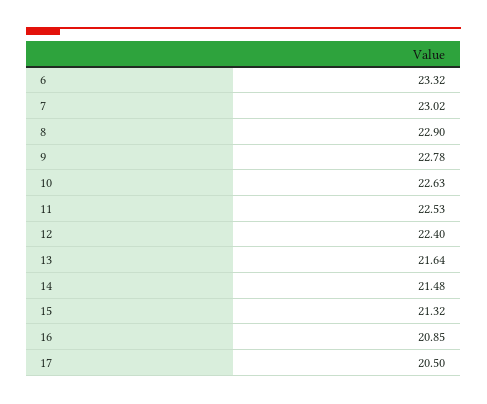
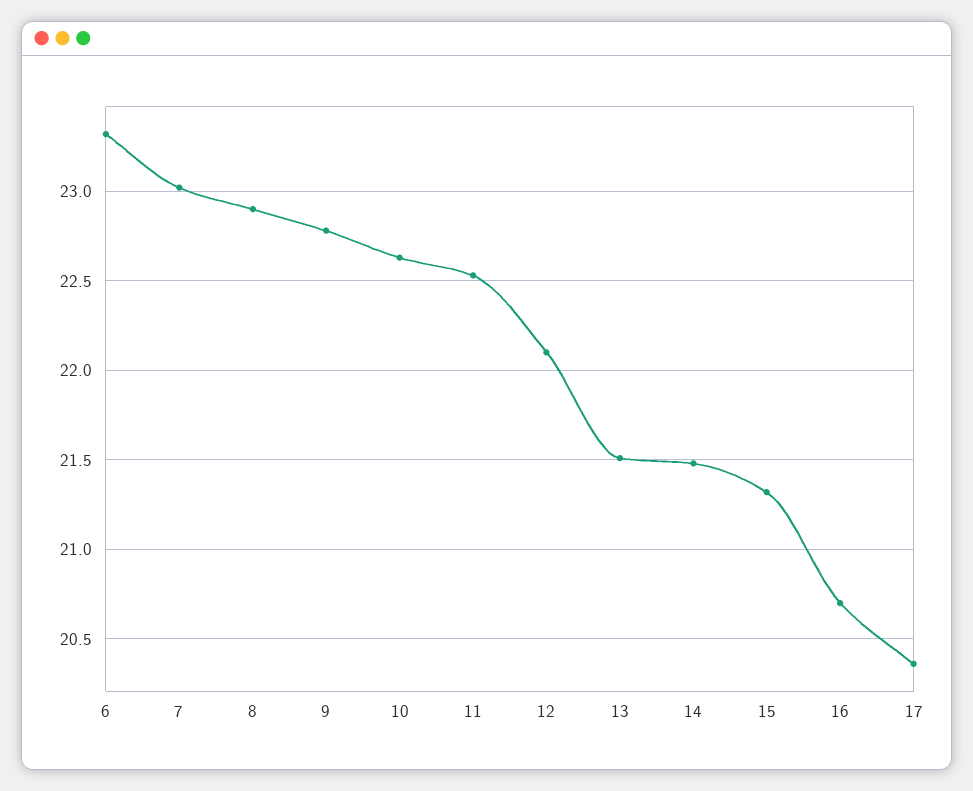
  {
    "6": 23.32,
    "7": 23.02,
    "8": 22.9,
    "9": 22.78,
    "10": 22.63,
    "11": 22.53,
-   "12": 22.4,
+   "12": 22.1,
-   "13": 21.64,
+   "13": 21.5,
    "14": 21.48,
    "15": 21.32,
-   "16": 20.85,
+   "16": 20.7,
-   "17": 20.5
+   "17": 20.35
  }

